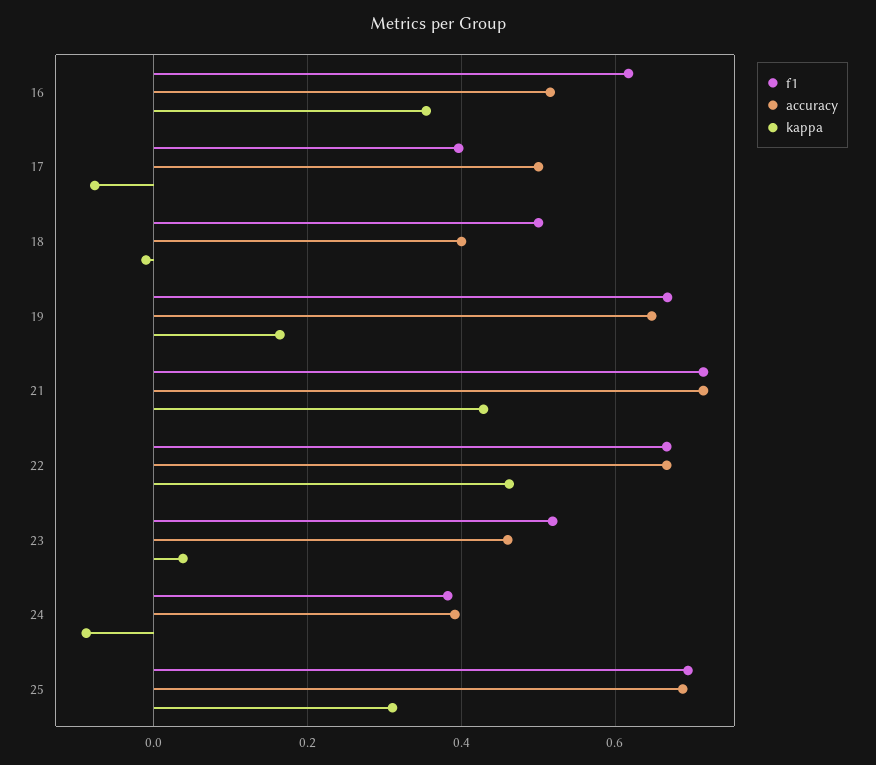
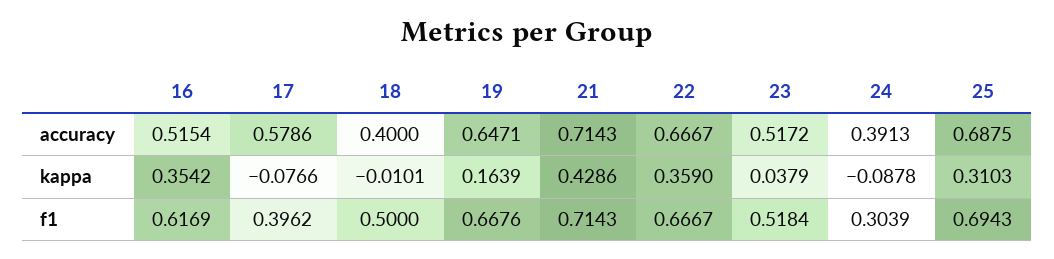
  {
    "f1": {
      "16": 0.6169,
      "17": 0.3962,
      "18": 0.5,
      "19": 0.6676,
      "21": 0.7143,
      "22": 0.6667,
      "23": 0.5184,
-     "24": 0.38,
+     "24": 0.3039,
      "25": 0.6943
    },
    "accuracy": {
      "16": 0.5154,
-     "17": 0.5,
+     "17": 0.5786,
      "18": 0.4,
      "19": 0.6471,
      "21": 0.7143,
      "22": 0.6667,
-     "23": 0.46,
+     "23": 0.5172,
      "24": 0.3913,
      "25": 0.6875
    },
    "kappa": {
      "16": 0.3542,
      "17": -0.0766,
      "18": -0.0101,
      "19": 0.1639,
      "21": 0.4286,
-     "22": 0.46,
+     "22": 0.359,
      "23": 0.0379,
      "24": -0.0878,
      "25": 0.3103
    }
  }

